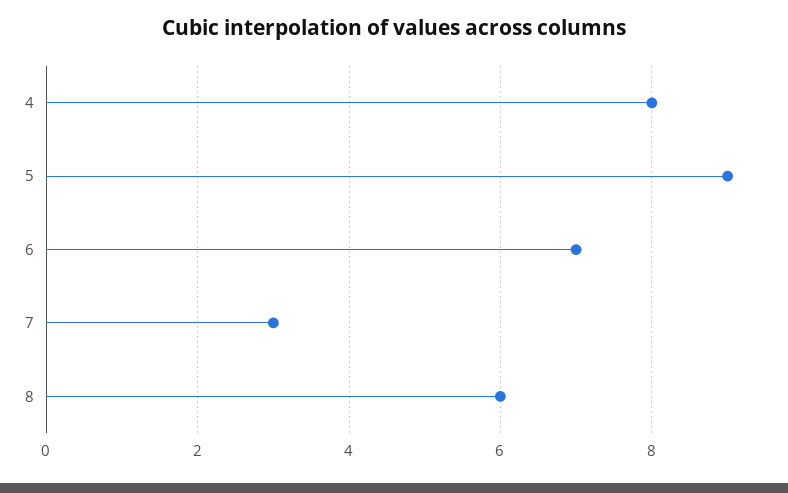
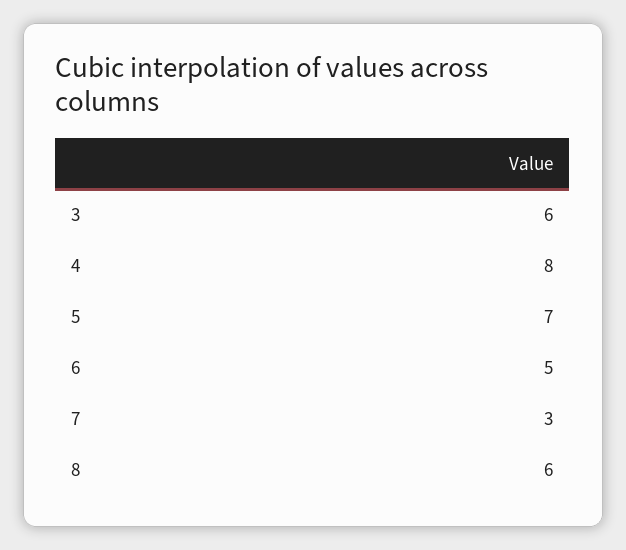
  {
    "4": 8,
-   "5": 9,
+   "5": 7,
-   "6": 7,
+   "6": 5,
    "7": 3,
-   "8": 6
+   "8": 6,
+   "3": 6
  }

